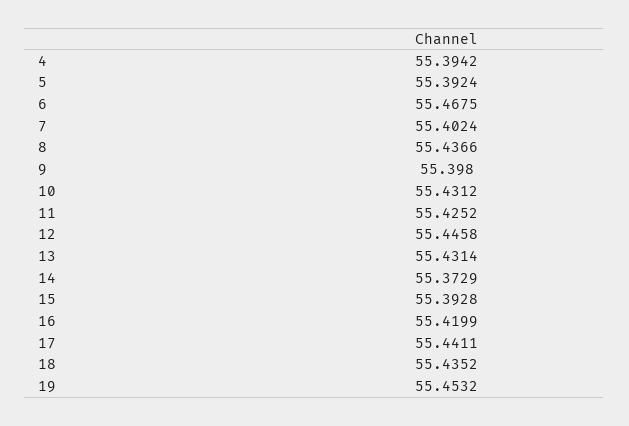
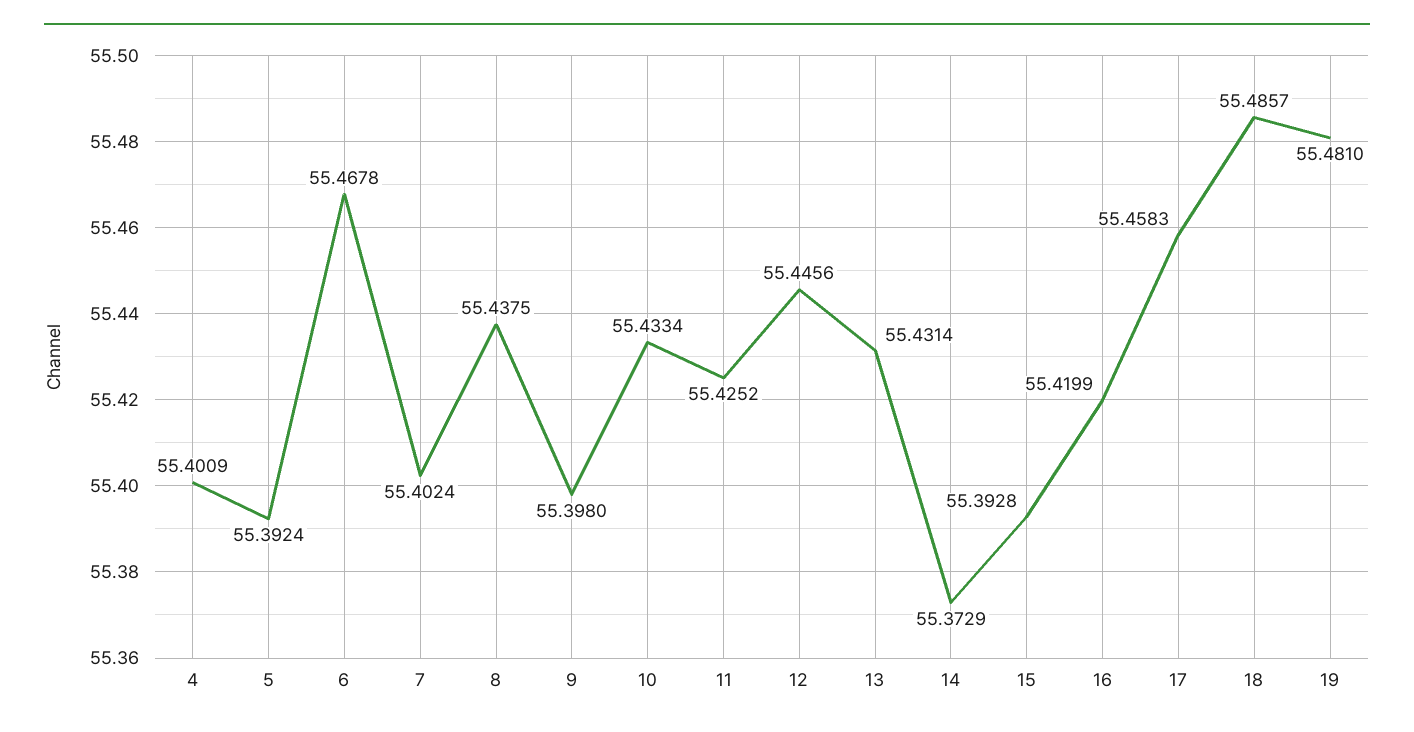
  {
-   "4": 55.3942,
+   "4": 55.4009,
    "5": 55.3924,
-   "6": 55.4675,
+   "6": 55.4678,
    "7": 55.4024,
-   "8": 55.4366,
+   "8": 55.4375,
    "9": 55.398,
-   "10": 55.4312,
+   "10": 55.4334,
    "11": 55.4252,
-   "12": 55.4458,
+   "12": 55.4456,
    "13": 55.4314,
    "14": 55.3729,
    "15": 55.3928,
    "16": 55.4199,
-   "17": 55.4411,
+   "17": 55.4583,
-   "18": 55.4352,
+   "18": 55.4857,
-   "19": 55.4532
+   "19": 55.481
  }

